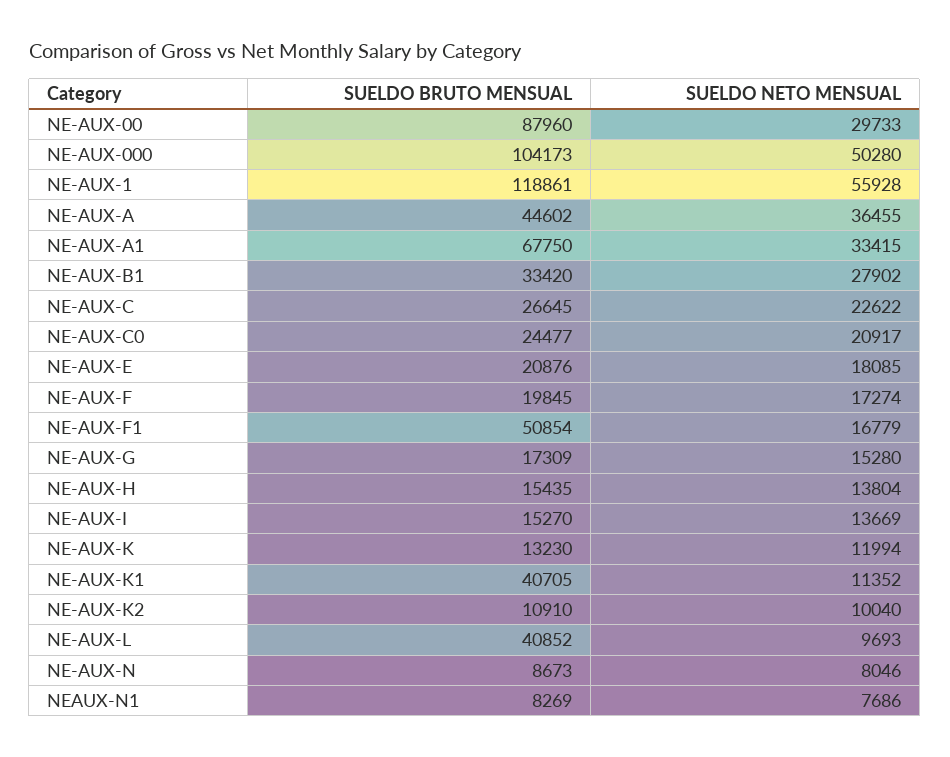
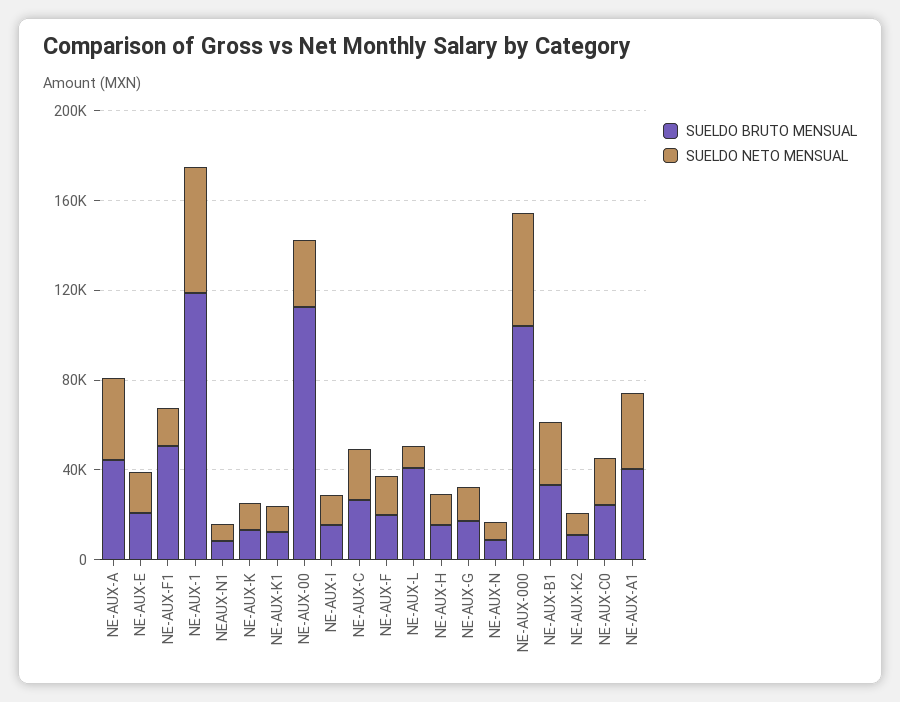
  {
    "SUELDO BRUTO MENSUAL": {
-     "NE-AUX-00": 87960,
+     "NE-AUX-00": 110000,
      "NE-AUX-000": 104173,
      "NE-AUX-1": 118861,
      "NE-AUX-A": 44602,
-     "NE-AUX-A1": 67750,
+     "NE-AUX-A1": 40000,
      "NE-AUX-B1": 33420,
      "NE-AUX-C": 26645,
      "NE-AUX-C0": 24477,
      "NE-AUX-E": 20876,
      "NE-AUX-F": 19845,
      "NE-AUX-F1": 50854,
      "NE-AUX-G": 17309,
      "NE-AUX-H": 15435,
      "NE-AUX-I": 15270,
      "NE-AUX-K": 13230,
-     "NE-AUX-K1": 40705,
+     "NE-AUX-K1": 10000,
      "NE-AUX-K2": 10910,
      "NE-AUX-L": 40852,
      "NE-AUX-N": 8673,
      "NEAUX-N1": 8269
    },
    "SUELDO NETO MENSUAL": {
      "NE-AUX-00": 29733,
      "NE-AUX-000": 50280,
      "NE-AUX-1": 55928,
      "NE-AUX-A": 36455,
      "NE-AUX-A1": 33415,
      "NE-AUX-B1": 27902,
      "NE-AUX-C": 22622,
      "NE-AUX-C0": 20917,
      "NE-AUX-E": 18085,
      "NE-AUX-F": 17274,
      "NE-AUX-F1": 16779,
      "NE-AUX-G": 15280,
      "NE-AUX-H": 13804,
      "NE-AUX-I": 13669,
      "NE-AUX-K": 11994,
      "NE-AUX-K1": 11352,
      "NE-AUX-K2": 10040,
      "NE-AUX-L": 9693,
      "NE-AUX-N": 8046,
      "NEAUX-N1": 7686
    }
  }

